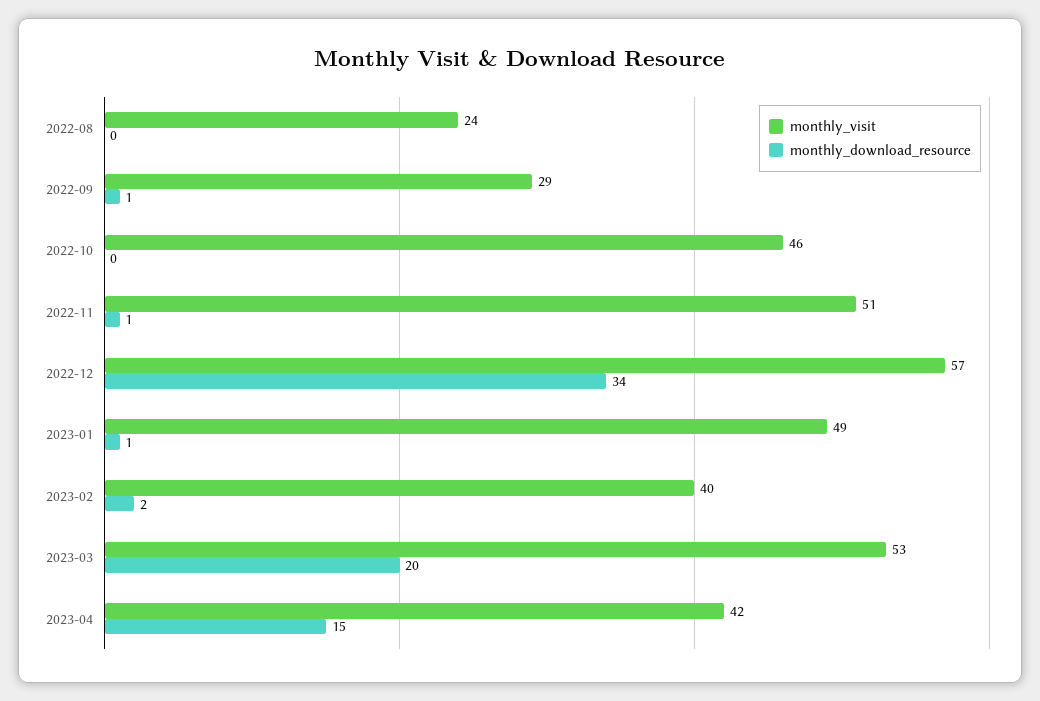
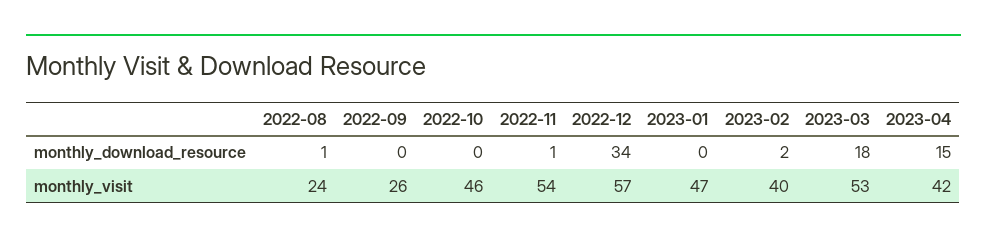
  {
    "monthly_visit": {
      "2022-08": 24,
-     "2022-09": 29,
+     "2022-09": 26,
      "2022-10": 46,
-     "2022-11": 51,
+     "2022-11": 54,
      "2022-12": 57,
-     "2023-01": 49,
+     "2023-01": 47,
      "2023-02": 40,
      "2023-03": 53,
      "2023-04": 42
    },
    "monthly_download_resource": {
-     "2022-08": 0,
+     "2022-08": 1,
-     "2022-09": 1,
+     "2022-09": 0,
      "2022-10": 0,
      "2022-11": 1,
      "2022-12": 34,
-     "2023-01": 1,
+     "2023-01": 0,
      "2023-02": 2,
-     "2023-03": 20,
+     "2023-03": 18,
      "2023-04": 15
    }
  }

